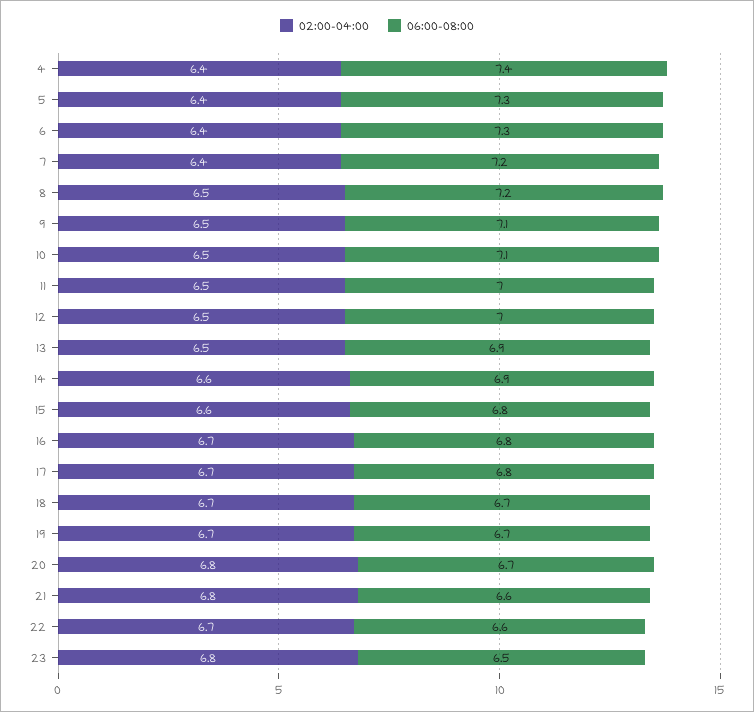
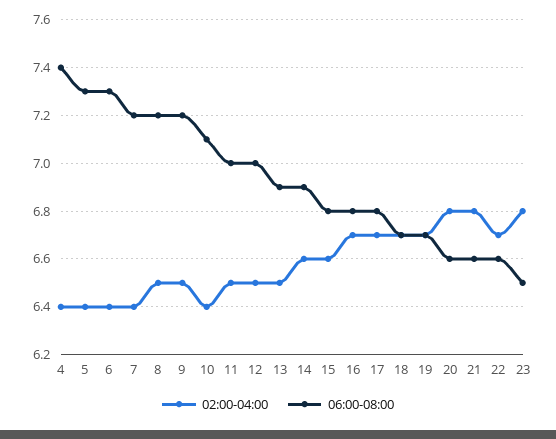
  {
    "02:00-04:00": {
      "4": 6.4,
      "5": 6.4,
      "6": 6.4,
      "7": 6.4,
      "8": 6.5,
      "9": 6.5,
-     "10": 6.5,
+     "10": 6.4,
      "11": 6.5,
      "12": 6.5,
      "13": 6.5,
      "14": 6.6,
      "15": 6.6,
      "16": 6.7,
      "17": 6.7,
      "18": 6.7,
      "19": 6.7,
      "20": 6.8,
      "21": 6.8,
      "22": 6.7,
      "23": 6.8
    },
    "06:00-08:00": {
      "4": 7.4,
      "5": 7.3,
      "6": 7.3,
      "7": 7.2,
      "8": 7.2,
-     "9": 7.1,
+     "9": 7.2,
      "10": 7.1,
      "11": 7,
      "12": 7,
      "13": 6.9,
      "14": 6.9,
      "15": 6.8,
      "16": 6.8,
      "17": 6.8,
      "18": 6.7,
      "19": 6.7,
-     "20": 6.7,
+     "20": 6.6,
      "21": 6.6,
      "22": 6.6,
      "23": 6.5
    }
  }

